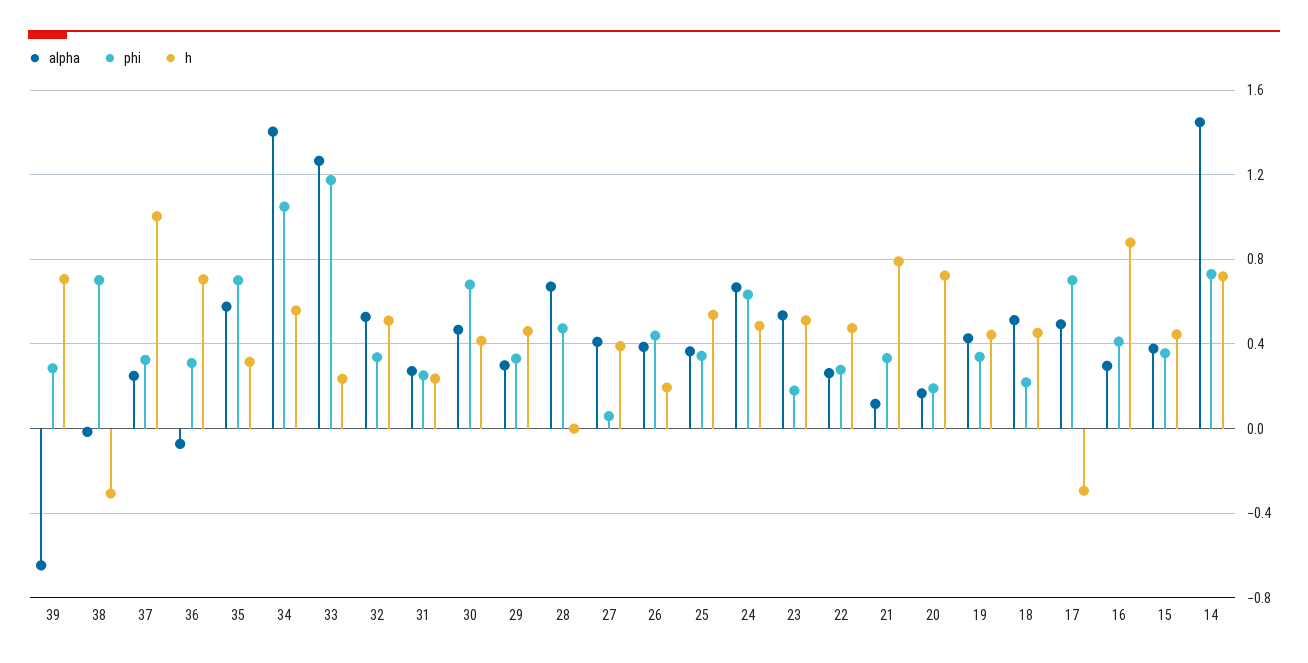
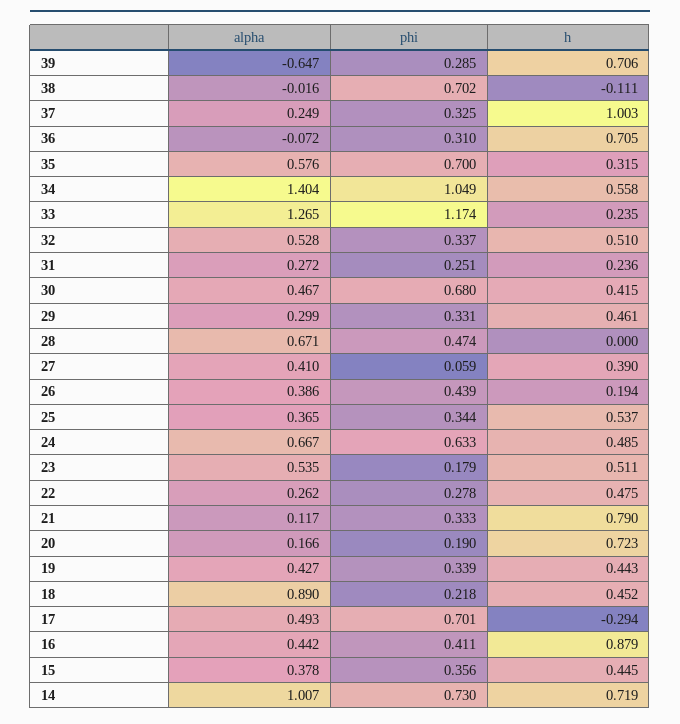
  {
    "alpha": {
      "39": -0.647,
      "38": -0.016,
      "37": 0.249,
      "36": -0.072,
      "35": 0.576,
      "34": 1.404,
      "33": 1.265,
      "32": 0.528,
      "31": 0.272,
      "30": 0.467,
      "29": 0.299,
      "28": 0.671,
      "27": 0.41,
      "26": 0.386,
      "25": 0.365,
      "24": 0.667,
      "23": 0.535,
      "22": 0.262,
      "21": 0.117,
      "20": 0.166,
      "19": 0.427,
-     "18": 0.5,
+     "18": 0.89,
      "17": 0.493,
-     "16": 0.3,
+     "16": 0.442,
      "15": 0.378,
-     "14": 1.45
+     "14": 1.007
    },
    "phi": {
      "39": 0.285,
      "38": 0.702,
      "37": 0.325,
      "36": 0.31,
      "35": 0.7,
      "34": 1.049,
      "33": 1.174,
      "32": 0.337,
      "31": 0.251,
      "30": 0.68,
      "29": 0.331,
      "28": 0.474,
      "27": 0.059,
      "26": 0.439,
      "25": 0.344,
      "24": 0.633,
      "23": 0.179,
      "22": 0.278,
      "21": 0.333,
      "20": 0.19,
      "19": 0.339,
      "18": 0.218,
      "17": 0.701,
      "16": 0.411,
      "15": 0.356,
      "14": 0.73
    },
    "h": {
      "39": 0.706,
-     "38": -0.3,
+     "38": -0.111,
      "37": 1.003,
      "36": 0.705,
      "35": 0.315,
      "34": 0.558,
      "33": 0.235,
      "32": 0.51,
      "31": 0.236,
      "30": 0.415,
      "29": 0.461,
      "28": 0,
      "27": 0.39,
      "26": 0.194,
      "25": 0.537,
      "24": 0.485,
      "23": 0.511,
      "22": 0.475,
      "21": 0.79,
      "20": 0.723,
      "19": 0.443,
      "18": 0.452,
      "17": -0.294,
      "16": 0.879,
      "15": 0.445,
      "14": 0.719
    }
  }

